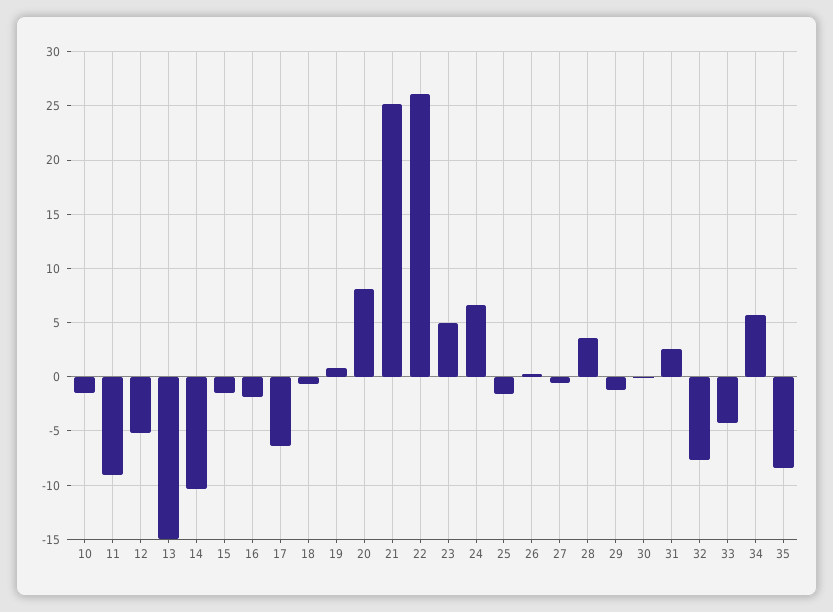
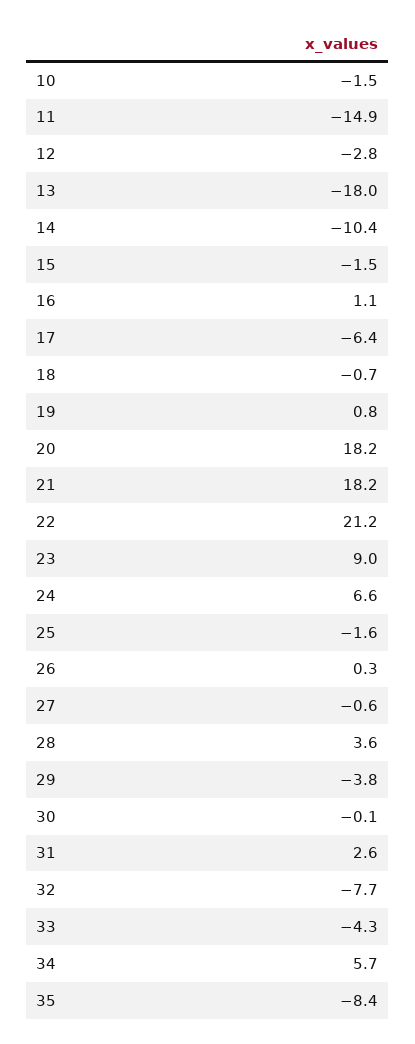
  {
    "10": -1.5,
-   "11": -9,
+   "11": -14.9,
-   "12": -5,
+   "12": -2.8,
-   "13": -15,
+   "13": -18,
    "14": -10.4,
    "15": -1.5,
-   "16": -2,
+   "16": 1.1,
    "17": -6.4,
    "18": -0.7,
    "19": 0.8,
-   "20": 8,
+   "20": 18.2,
-   "21": 25,
+   "21": 18.2,
-   "22": 26,
+   "22": 21.2,
-   "23": 5,
+   "23": 9,
    "24": 6.6,
    "25": -1.6,
    "26": 0.3,
    "27": -0.6,
    "28": 3.6,
-   "29": -1,
+   "29": -3.8,
    "30": -0.1,
    "31": 2.6,
    "32": -7.7,
    "33": -4.3,
    "34": 5.7,
    "35": -8.4
  }

